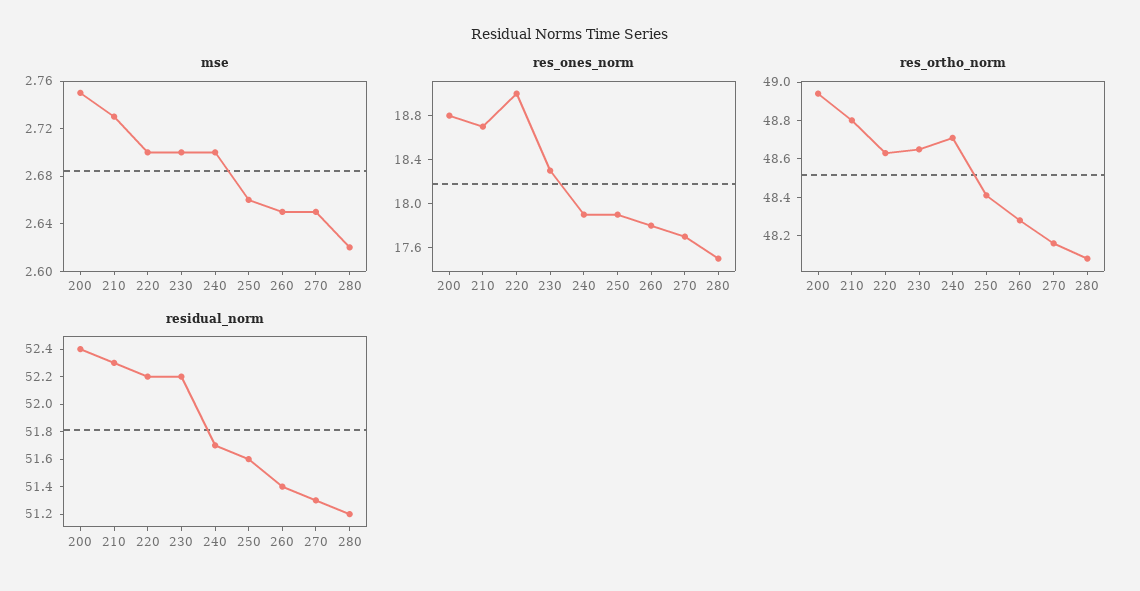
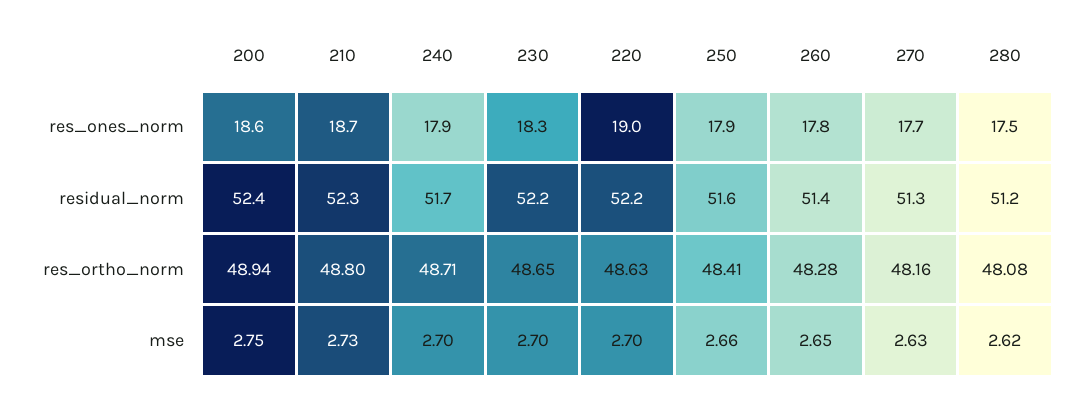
  {
    "mse": {
      "200": 2.75,
      "210": 2.73,
      "220": 2.7,
      "230": 2.7,
      "240": 2.7,
      "250": 2.66,
      "260": 2.65,
-     "270": 2.65,
+     "270": 2.63,
      "280": 2.62
    },
    "res_ones_norm": {
-     "200": 18.8,
+     "200": 18.6,
      "210": 18.7,
      "220": 19,
      "230": 18.3,
      "240": 17.9,
      "250": 17.9,
      "260": 17.8,
      "270": 17.7,
      "280": 17.5
    },
    "res_ortho_norm": {
      "200": 48.94,
      "210": 48.8,
      "220": 48.63,
      "230": 48.65,
      "240": 48.71,
      "250": 48.41,
      "260": 48.28,
      "270": 48.16,
      "280": 48.08
    },
    "residual_norm": {
      "200": 52.4,
      "210": 52.3,
      "220": 52.2,
      "230": 52.2,
      "240": 51.7,
      "250": 51.6,
      "260": 51.4,
      "270": 51.3,
      "280": 51.2
    }
  }

